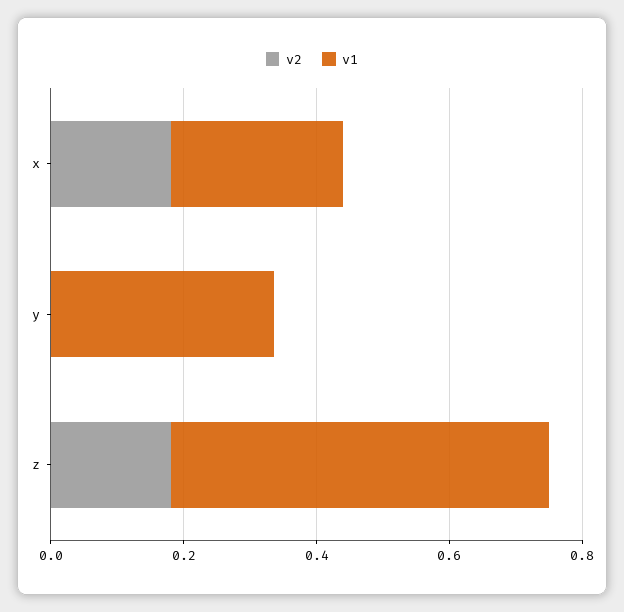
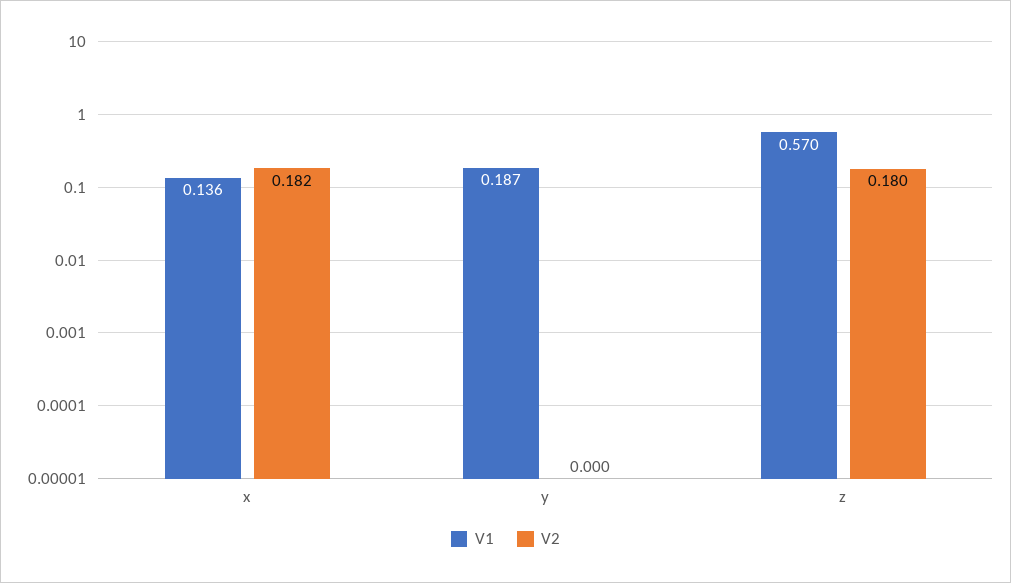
  {
    "v2": {
      "x": 0.182,
      "y": 0,
      "z": 0.18
    },
    "v1": {
-     "x": 0.25,
+     "x": 0.136,
-     "y": 0.35,
+     "y": 0.187,
      "z": 0.57
    }
  }

